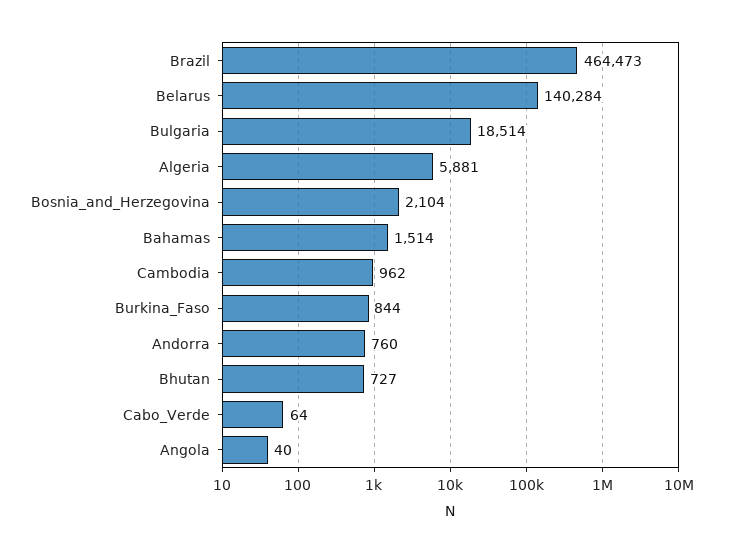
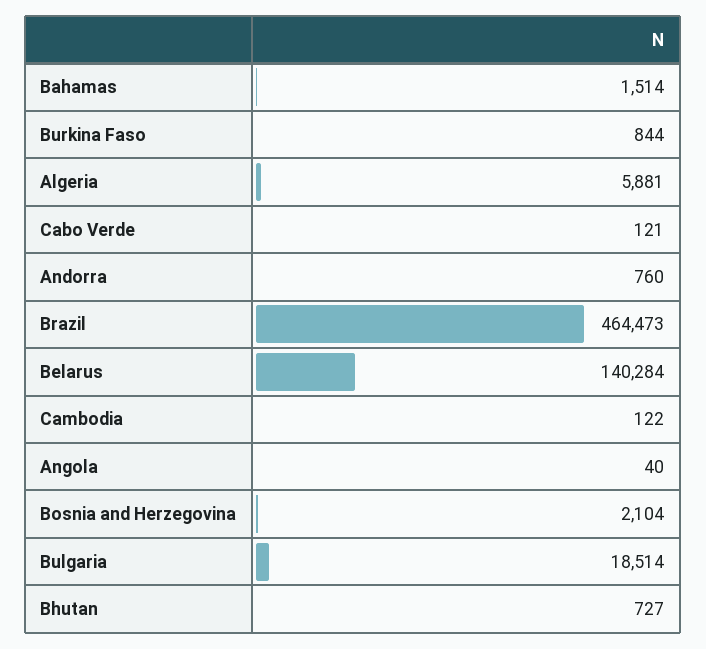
  {
    "Brazil": 464473,
    "Belarus": 140284,
    "Bulgaria": 18514,
    "Algeria": 5881,
    "Bosnia_and_Herzegovina": 2104,
    "Bahamas": 1514,
-   "Cambodia": 962,
+   "Cambodia": 122,
    "Burkina_Faso": 844,
    "Andorra": 760,
    "Bhutan": 727,
-   "Cabo_Verde": 64,
+   "Cabo_Verde": 121,
    "Angola": 40
  }

